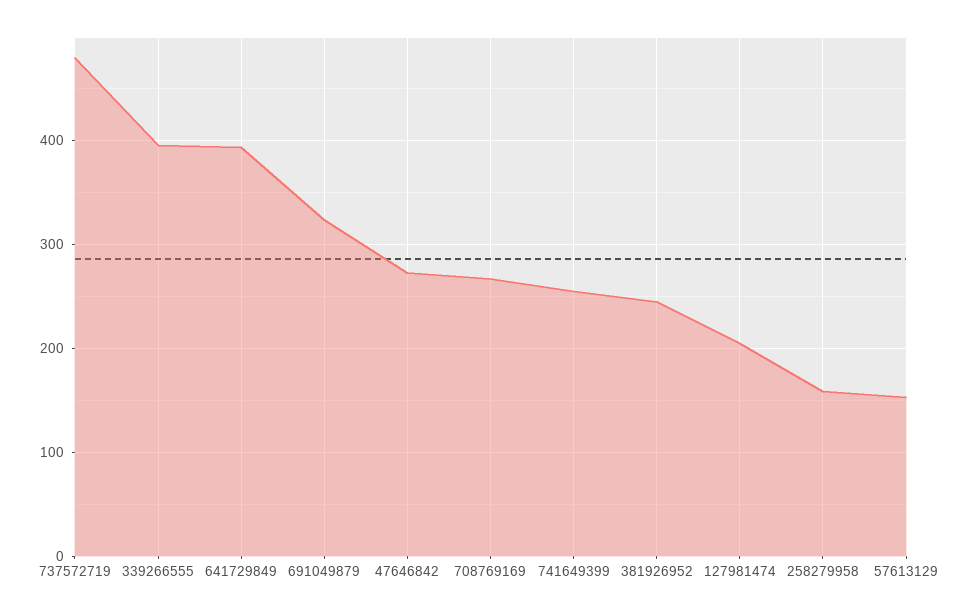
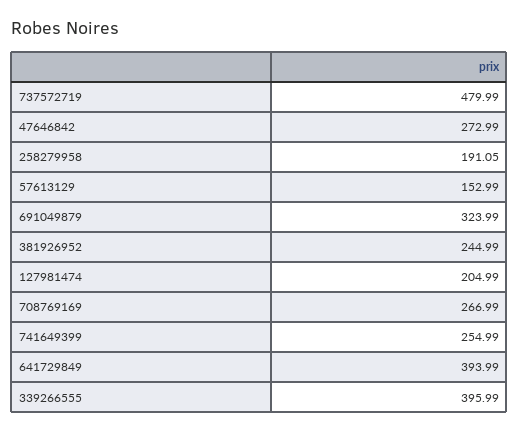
  {
    "737572719": 479.99,
    "339266555": 395.99,
    "641729849": 393.99,
    "691049879": 323.99,
    "47646842": 272.99,
    "708769169": 266.99,
    "741649399": 254.99,
    "381926952": 244.99,
    "127981474": 204.99,
-   "258279958": 160,
+   "258279958": 191.05,
    "57613129": 152.99
  }

